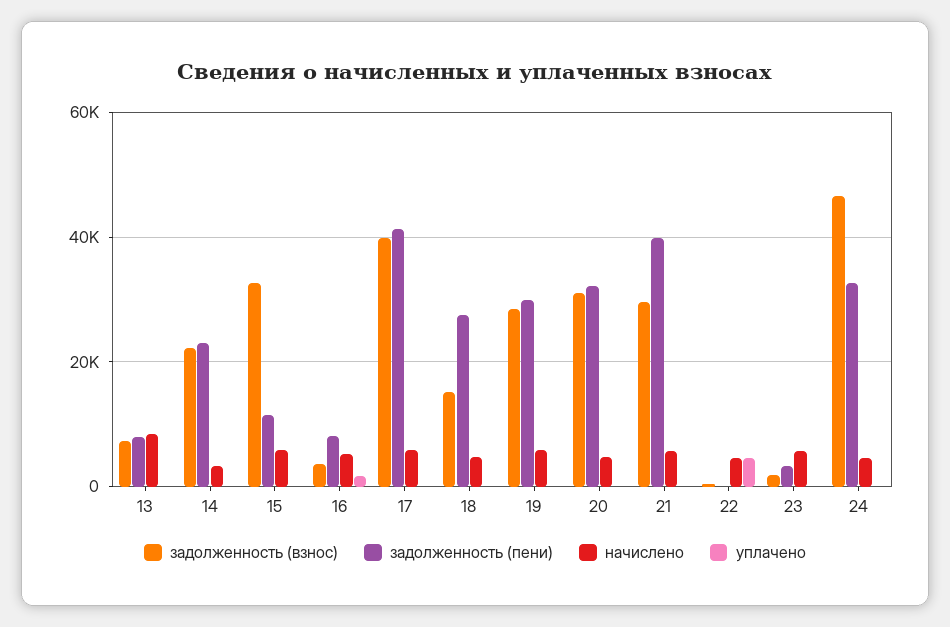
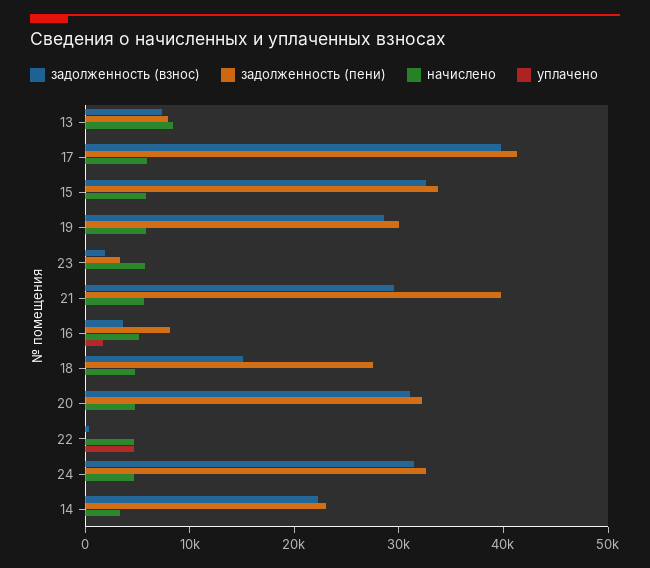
  {
    "задолженность (взнос)": {
      "13": 8000,
      "14": 22000,
      "15": 32000,
      "16": 4000,
      "17": 40000,
      "18": 16000,
      "19": 28000,
      "20": 32000,
      "21": 30000,
      "22": 0,
      "23": 2000,
-     "24": 46000
+     "24": 32000
    },
    "задолженность (пени)": {
      "13": 8000,
      "14": 24000,
-     "15": 12000,
+     "15": 34000,
      "16": 8000,
      "17": 42000,
      "18": 28000,
      "19": 30000,
      "20": 32000,
      "21": 40000,
      "22": 0,
      "23": 4000,
      "24": 32000
    },
    "начислено": {
      "13": 8000,
      "14": 4000,
      "15": 6000,
      "16": 6000,
      "17": 6000,
      "18": 4000,
      "19": 6000,
      "20": 4000,
      "21": 6000,
      "22": 4000,
      "23": 6000,
      "24": 4000
    },
    "уплачено": {
      "13": 0,
      "14": 0,
      "15": 0,
      "16": 2000,
      "17": 0,
      "18": 0,
      "19": 0,
      "20": 0,
      "21": 0,
      "22": 4000,
      "23": 0,
      "24": 0
    }
  }

